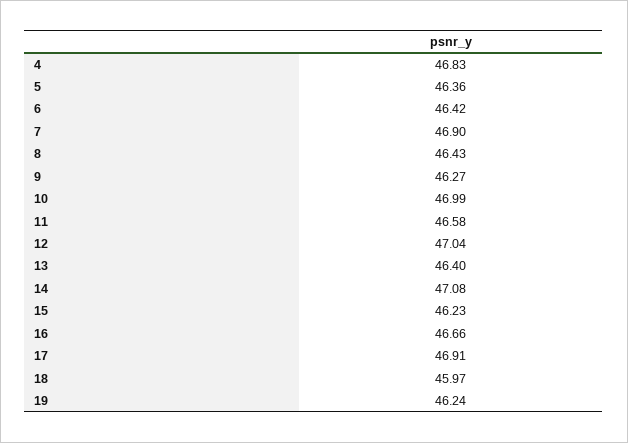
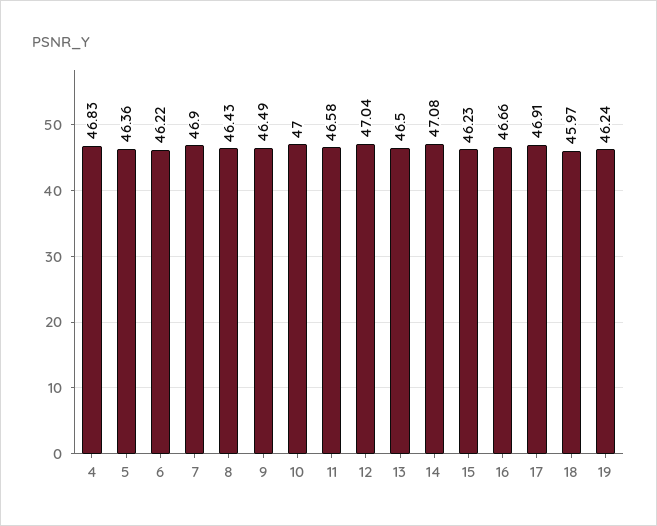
  {
    "4": 46.83,
    "5": 46.36,
-   "6": 46.42,
+   "6": 46.22,
    "7": 46.9,
    "8": 46.43,
-   "9": 46.27,
+   "9": 46.49,
-   "10": 46.99,
+   "10": 47,
    "11": 46.58,
    "12": 47.04,
-   "13": 46.4,
+   "13": 46.5,
    "14": 47.08,
    "15": 46.23,
    "16": 46.66,
    "17": 46.91,
    "18": 45.97,
    "19": 46.24
  }

